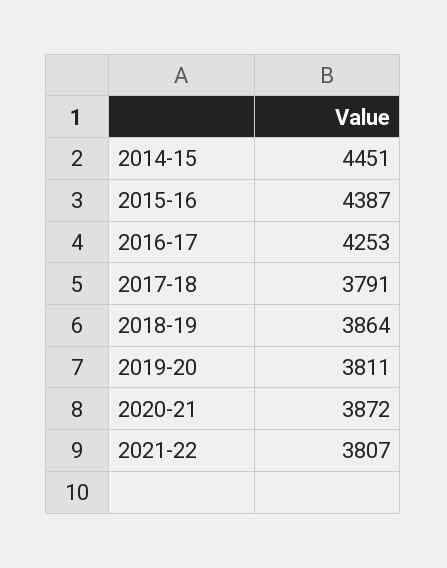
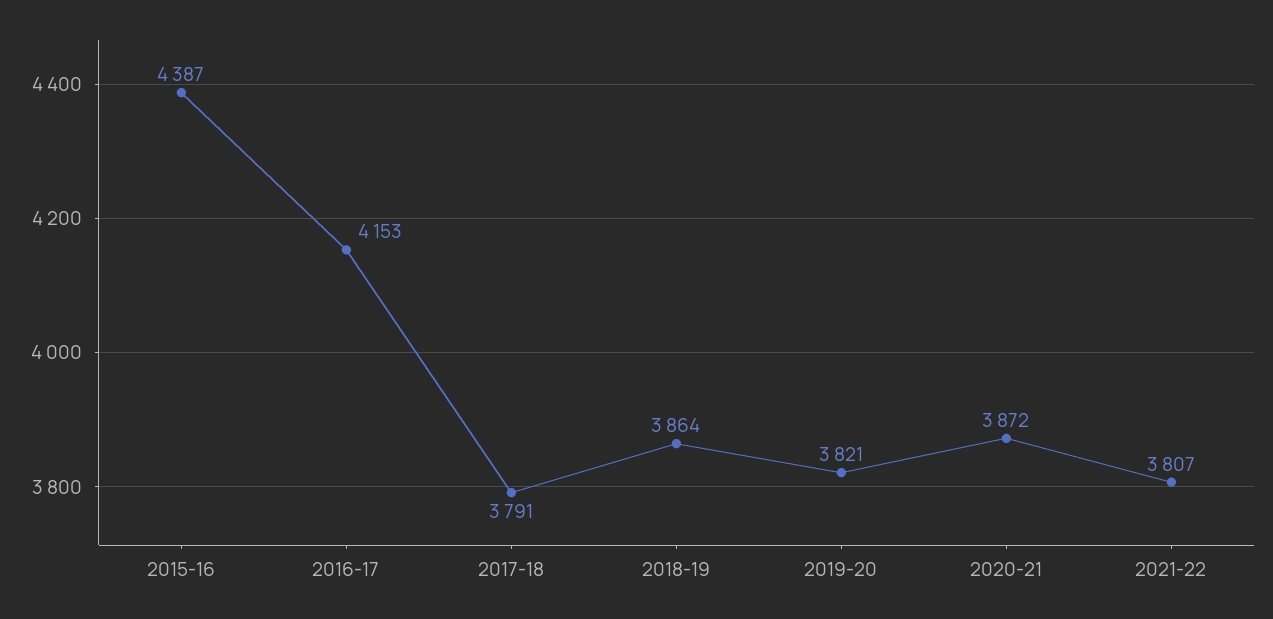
  {
-   "2014-15": 4451,
    "2015-16": 4387,
-   "2016-17": 4253,
+   "2016-17": 4153,
    "2017-18": 3791,
    "2018-19": 3864,
-   "2019-20": 3811,
+   "2019-20": 3821,
    "2020-21": 3872,
    "2021-22": 3807
  }

